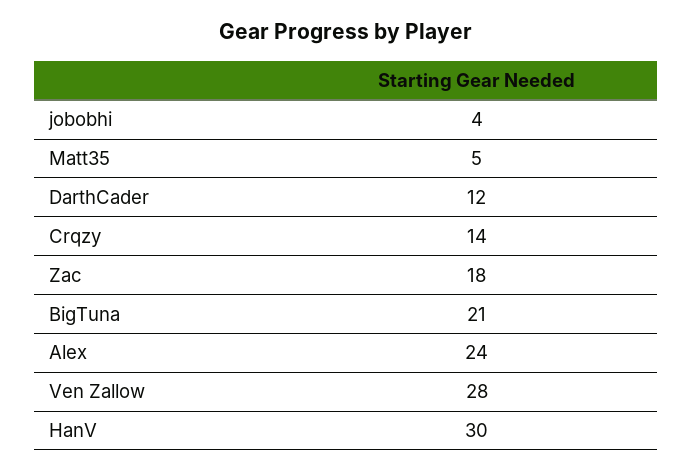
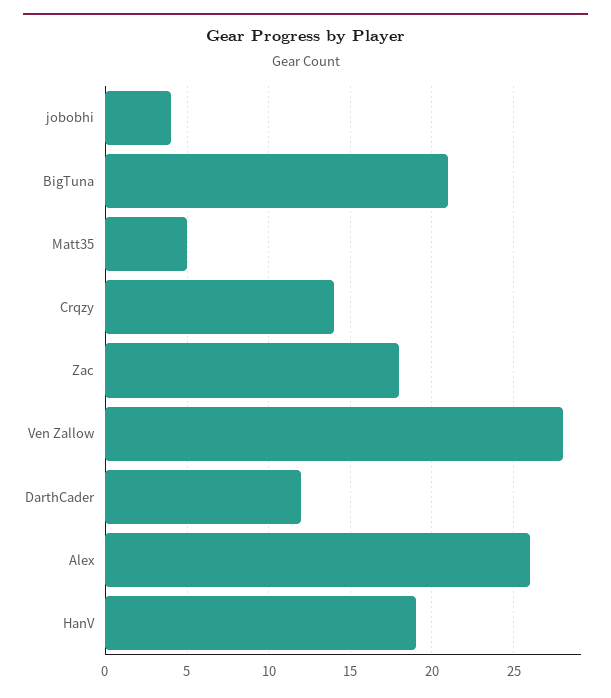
  {
    "jobobhi": 4,
    "Matt35": 5,
    "DarthCader": 12,
    "Crqzy": 14,
    "Zac": 18,
    "BigTuna": 21,
-   "Alex": 24,
+   "Alex": 26,
    "Ven Zallow": 28,
-   "HanV": 30
+   "HanV": 19
  }

